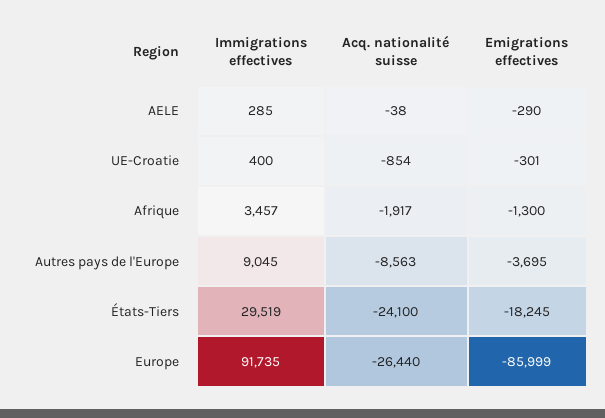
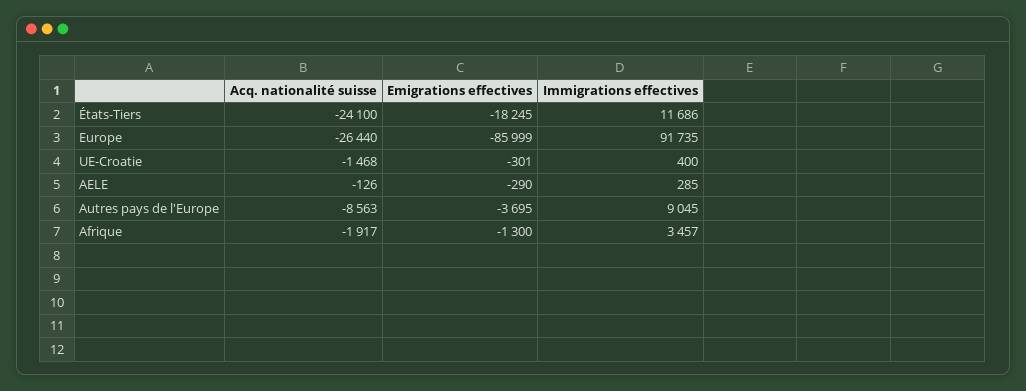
  {
    "Immigrations effectives": {
      "AELE": 285,
      "UE-Croatie": 400,
      "Afrique": 3457,
      "Autres pays de l'Europe": 9045,
-     "États-Tiers": 29519,
+     "États-Tiers": 11686,
      "Europe": 91735
    },
    "Acq. nationalité suisse": {
-     "AELE": -38,
+     "AELE": -126,
-     "UE-Croatie": -854,
+     "UE-Croatie": -1468,
      "Afrique": -1917,
      "Autres pays de l'Europe": -8563,
      "États-Tiers": -24100,
      "Europe": -26440
    },
    "Emigrations effectives": {
      "AELE": -290,
      "UE-Croatie": -301,
      "Afrique": -1300,
      "Autres pays de l'Europe": -3695,
      "États-Tiers": -18245,
      "Europe": -85999
    }
  }

